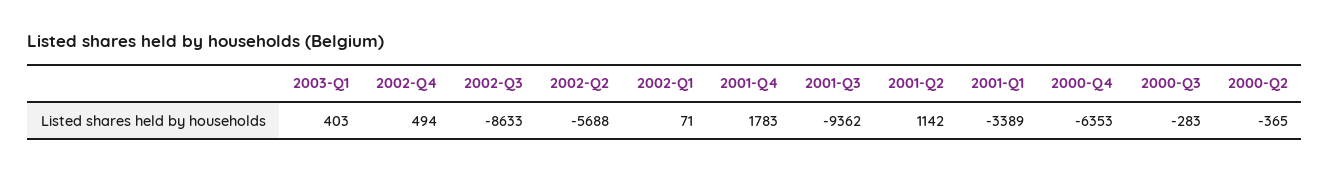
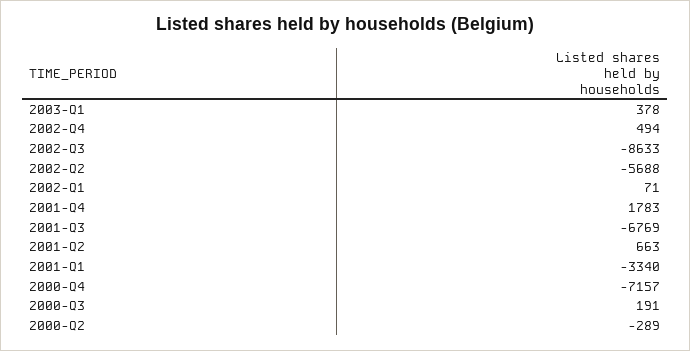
  {
-   "2003-Q1": 403,
+   "2003-Q1": 378,
    "2002-Q4": 494,
    "2002-Q3": -8633,
    "2002-Q2": -5688,
    "2002-Q1": 71,
    "2001-Q4": 1783,
-   "2001-Q3": -9362,
+   "2001-Q3": -6769,
-   "2001-Q2": 1142,
+   "2001-Q2": 663,
-   "2001-Q1": -3389,
+   "2001-Q1": -3340,
-   "2000-Q4": -6353,
+   "2000-Q4": -7157,
-   "2000-Q3": -283,
+   "2000-Q3": 191,
-   "2000-Q2": -365
+   "2000-Q2": -289
  }

